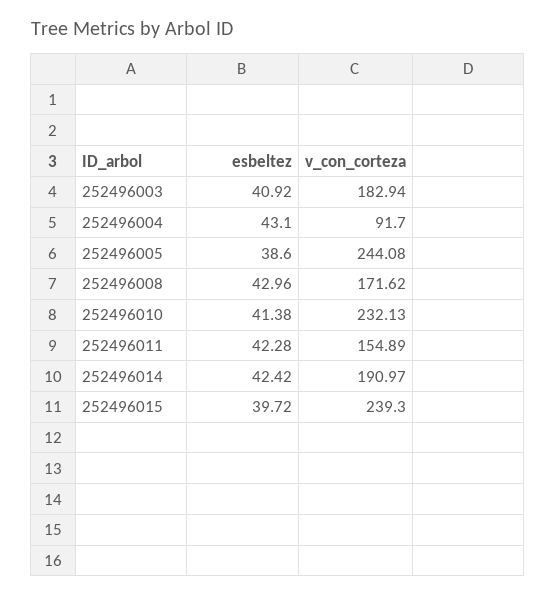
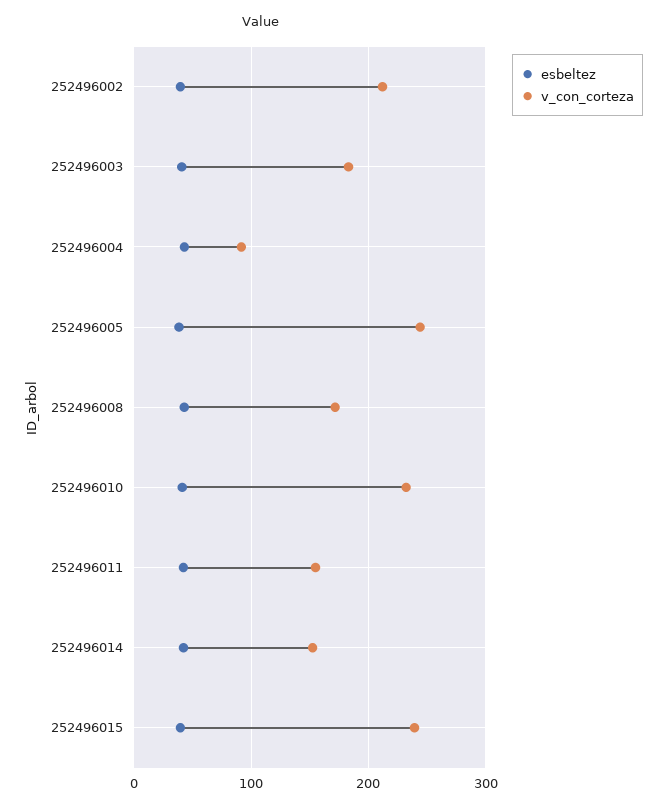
  {
    "esbeltez": {
      "252496003": 40.92,
      "252496004": 43.1,
      "252496005": 38.6,
      "252496008": 42.96,
      "252496010": 41.38,
      "252496011": 42.28,
      "252496014": 42.42,
-     "252496015": 39.72
+     "252496015": 39.72,
+     "252496002": 40
    },
    "v_con_corteza": {
      "252496003": 182.94,
      "252496004": 91.7,
      "252496005": 244.08,
      "252496008": 171.62,
      "252496010": 232.13,
      "252496011": 154.89,
-     "252496014": 190.97,
+     "252496014": 150,
-     "252496015": 239.3
+     "252496015": 239.3,
+     "252496002": 210
    }
  }

